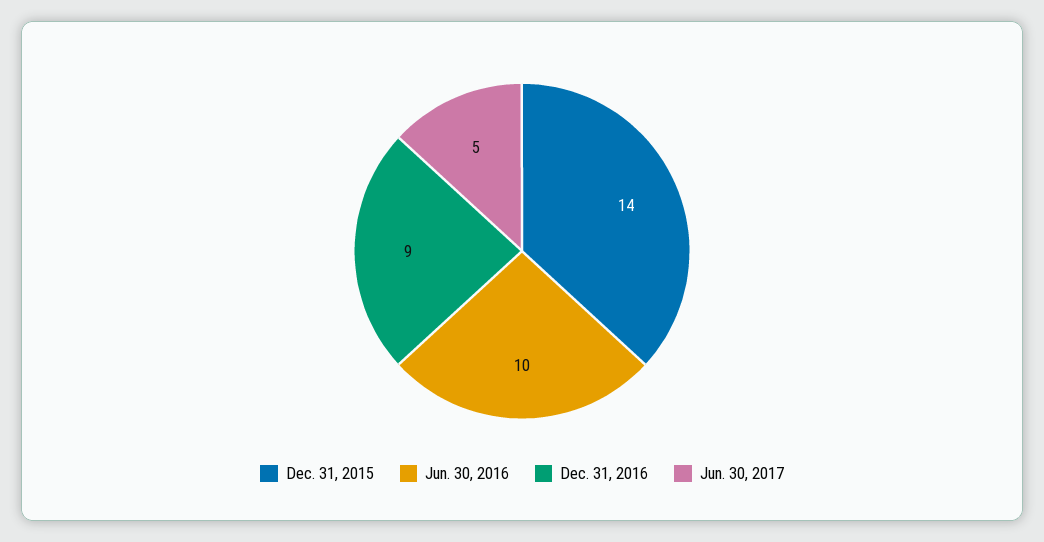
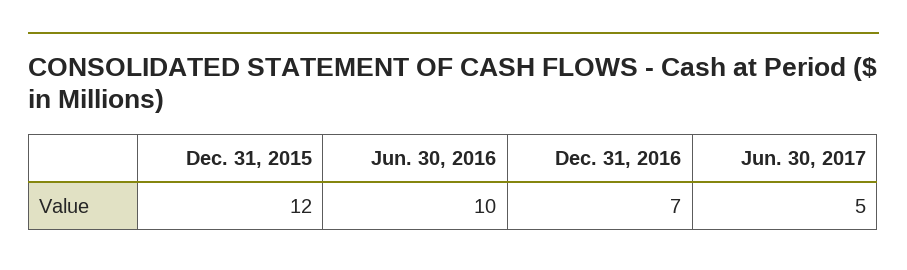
  {
-   "Dec. 31, 2015": 14,
+   "Dec. 31, 2015": 12,
    "Jun. 30, 2016": 10,
-   "Dec. 31, 2016": 9,
+   "Dec. 31, 2016": 7,
    "Jun. 30, 2017": 5
  }

